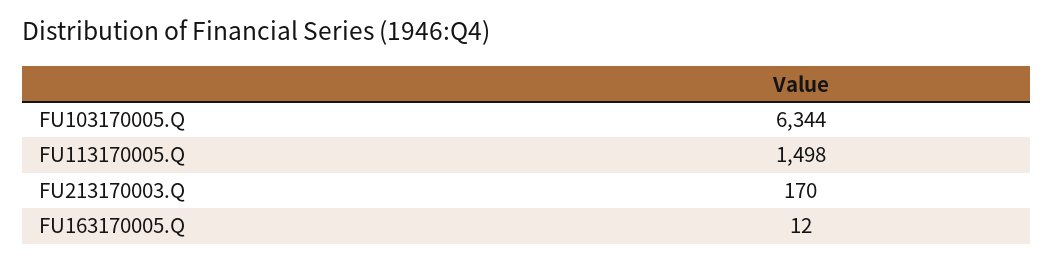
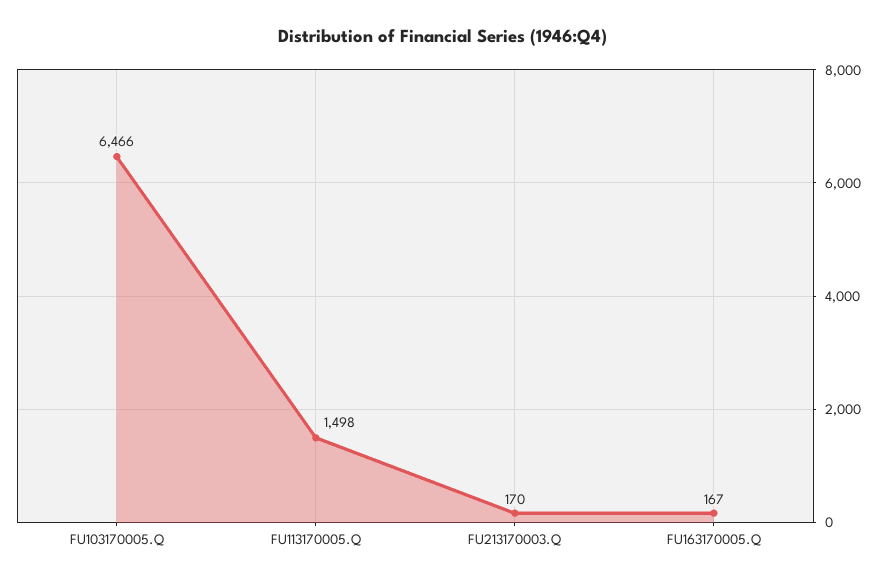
  {
-   "FU103170005.Q": 6344,
+   "FU103170005.Q": 6466,
    "FU113170005.Q": 1498,
    "FU213170003.Q": 170,
-   "FU163170005.Q": 12
+   "FU163170005.Q": 167
  }

